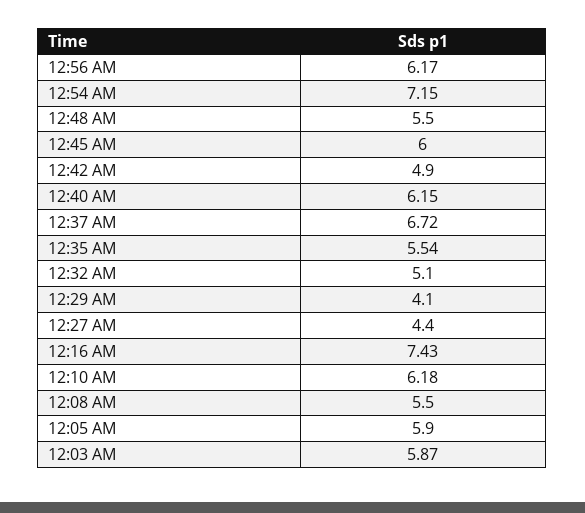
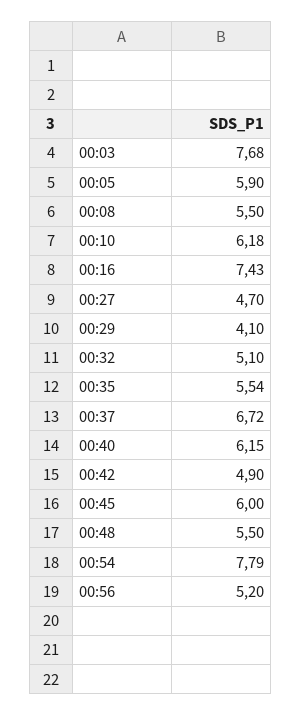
  {
-   "12:56 AM": 6.17,
+   "12:56 AM": 5.2,
-   "12:54 AM": 7.15,
+   "12:54 AM": 7.79,
    "12:48 AM": 5.5,
    "12:45 AM": 6,
    "12:42 AM": 4.9,
    "12:40 AM": 6.15,
    "12:37 AM": 6.72,
    "12:35 AM": 5.54,
    "12:32 AM": 5.1,
    "12:29 AM": 4.1,
-   "12:27 AM": 4.4,
+   "12:27 AM": 4.7,
    "12:16 AM": 7.43,
    "12:10 AM": 6.18,
    "12:08 AM": 5.5,
    "12:05 AM": 5.9,
-   "12:03 AM": 5.87
+   "12:03 AM": 7.68
  }

